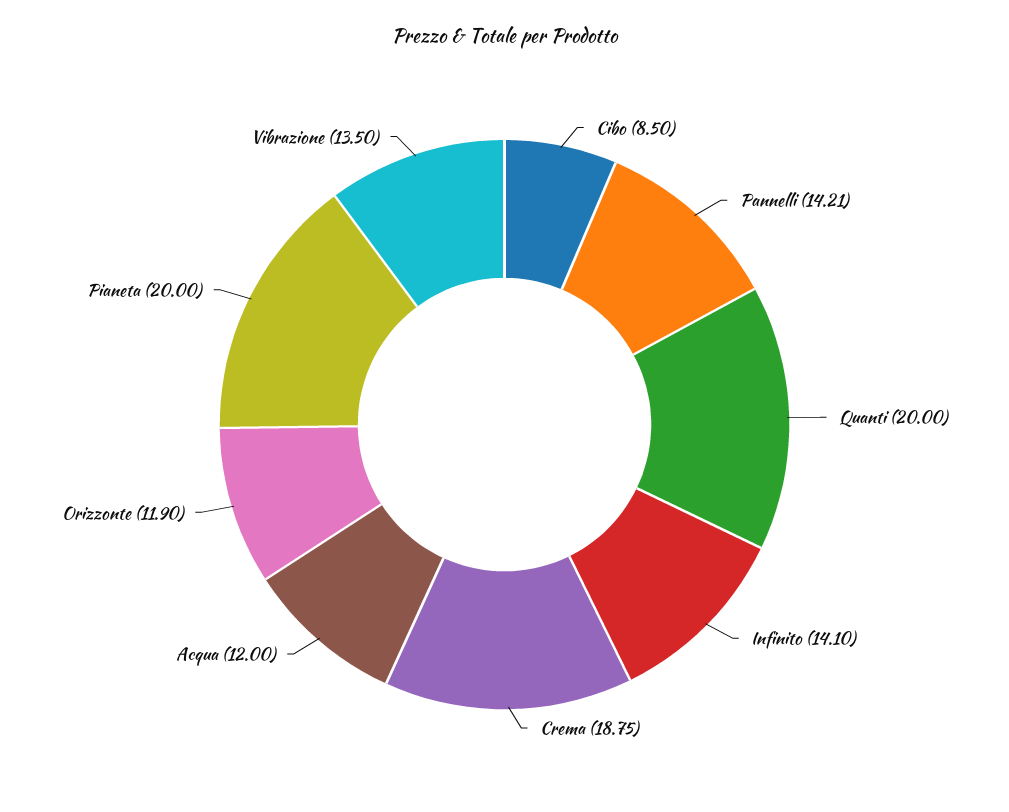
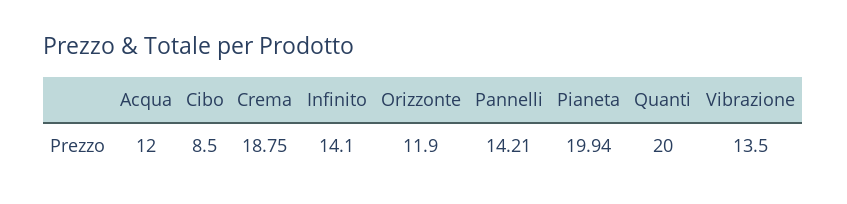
  {
    "Cibo": 8.5,
    "Pannelli": 14.21,
    "Quanti": 20,
    "Infinito": 14.1,
    "Crema": 18.75,
    "Acqua": 12,
    "Orizzonte": 11.9,
-   "Pianeta": 20,
+   "Pianeta": 19.94,
    "Vibrazione": 13.5
  }

